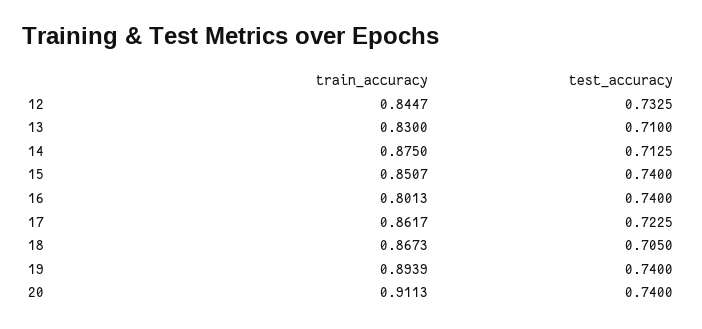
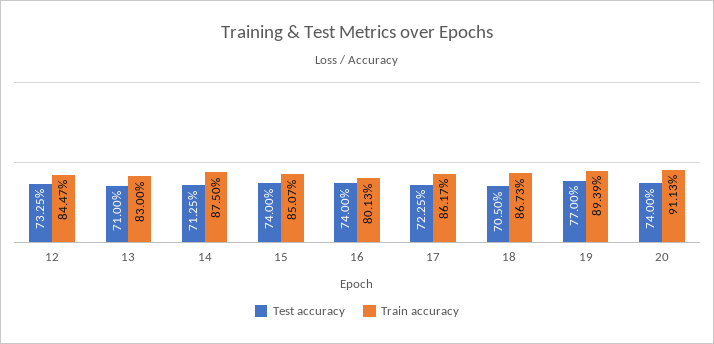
  {
    "train_accuracy": {
      "12": 0.8447,
      "13": 0.83,
      "14": 0.875,
      "15": 0.8507,
      "16": 0.8013,
      "17": 0.8617,
      "18": 0.8673,
      "19": 0.8939,
      "20": 0.9113
    },
    "test_accuracy": {
      "12": 0.7325,
      "13": 0.71,
      "14": 0.7125,
      "15": 0.74,
      "16": 0.74,
      "17": 0.7225,
      "18": 0.705,
-     "19": 0.74,
+     "19": 0.77,
      "20": 0.74
    }
  }

